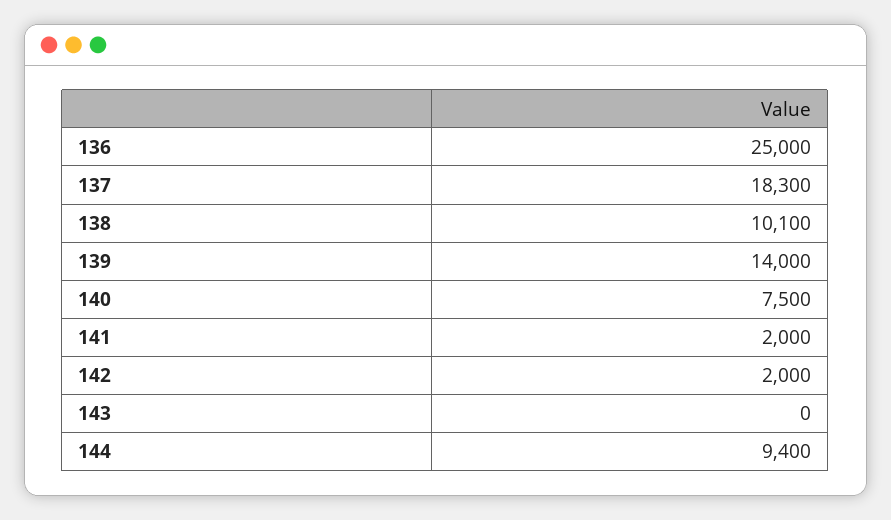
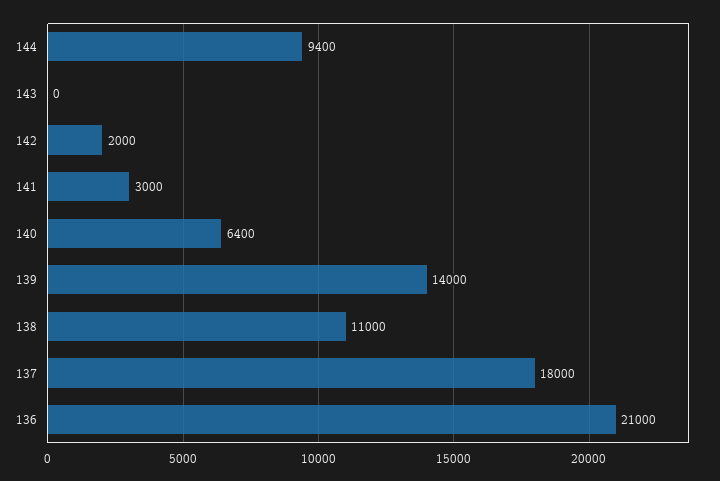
  {
-   "136": 25000,
+   "136": 21000,
-   "137": 18300,
+   "137": 18000,
-   "138": 10100,
+   "138": 11000,
    "139": 14000,
-   "140": 7500,
+   "140": 6400,
-   "141": 2000,
+   "141": 3000,
    "142": 2000,
    "143": 0,
    "144": 9400
  }

